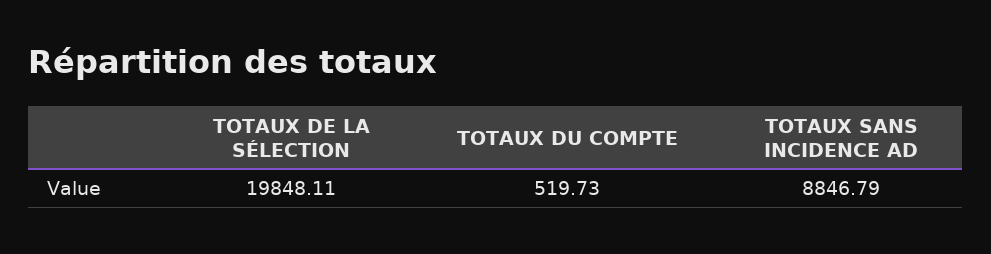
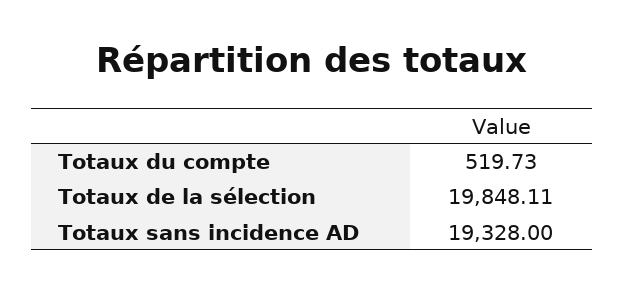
  {
    "TOTAUX DE LA SÉLECTION": 19848.11,
    "TOTAUX DU COMPTE": 519.73,
-   "TOTAUX SANS INCIDENCE AD": 8846.79
+   "TOTAUX SANS INCIDENCE AD": 19328
  }

